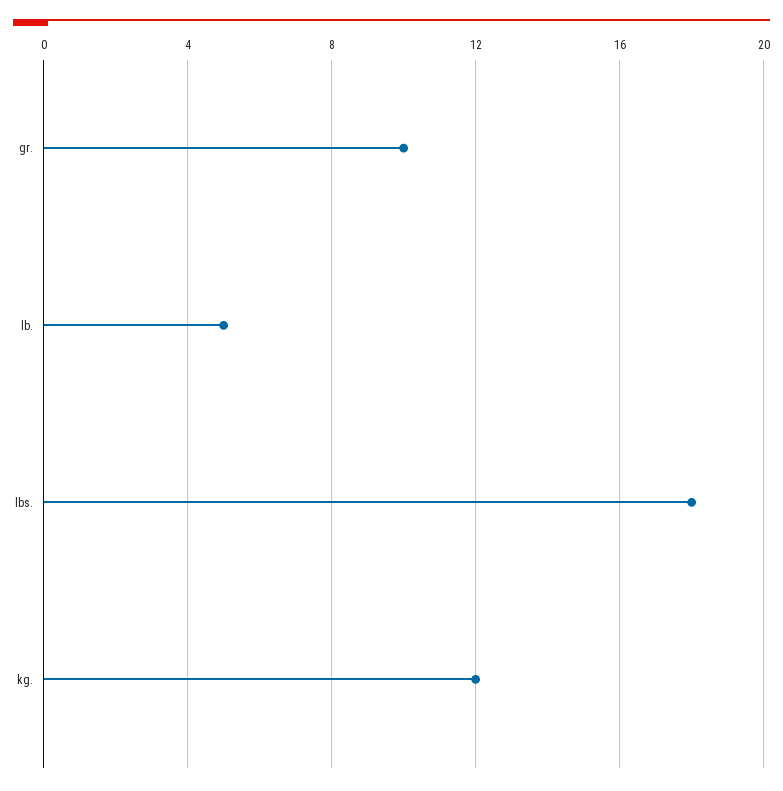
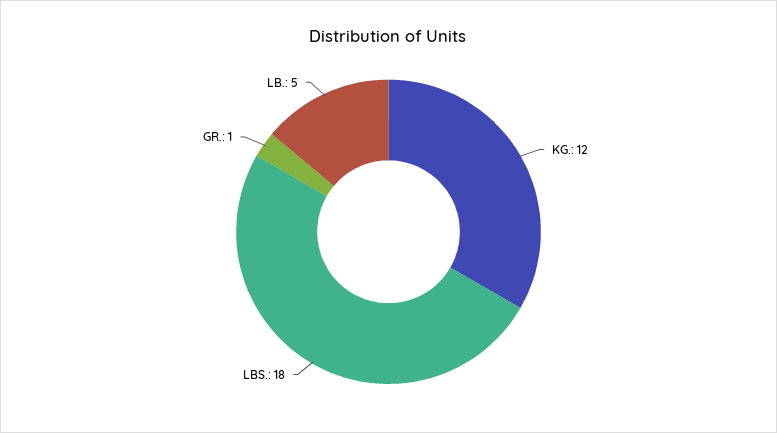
  {
-   "gr.": 10,
+   "gr.": 1,
    "lb.": 5,
    "lbs.": 18,
    "kg.": 12
  }

